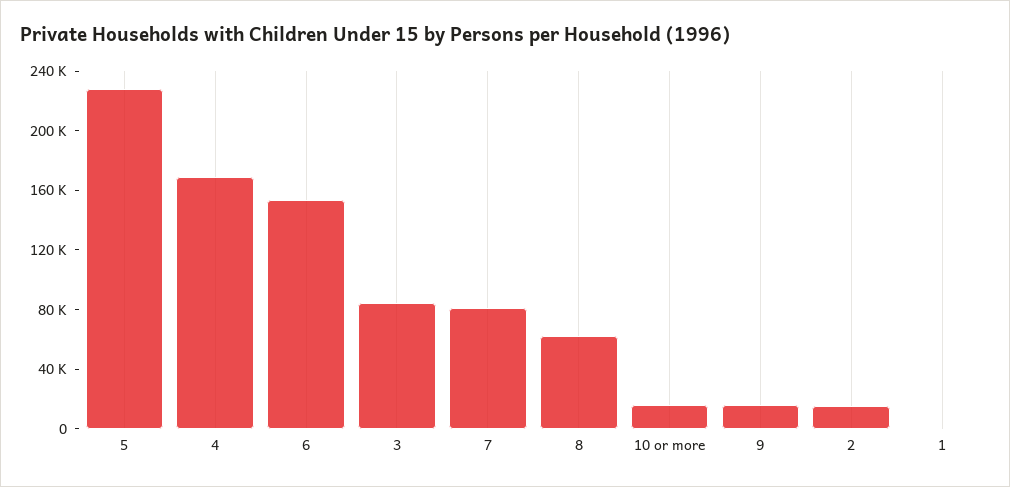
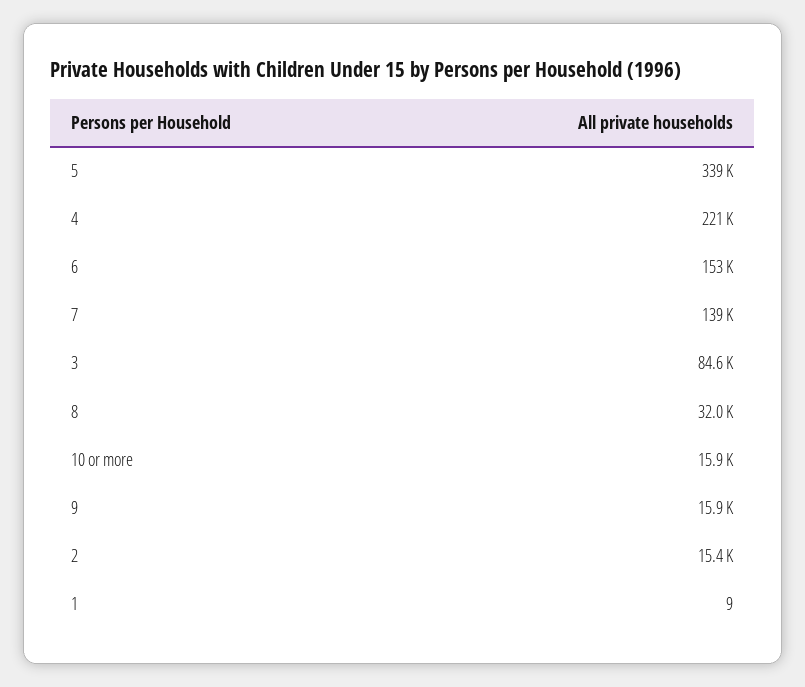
  {
-   "5": 230000,
+   "5": 339000,
-   "4": 170000,
+   "4": 221000,
    "6": 153000,
    "3": 84600,
-   "7": 80000,
+   "7": 139000,
-   "8": 60000,
+   "8": 32000,
    "10 or more": 15900,
    "9": 15900,
    "2": 15400,
    "1": 9
  }

